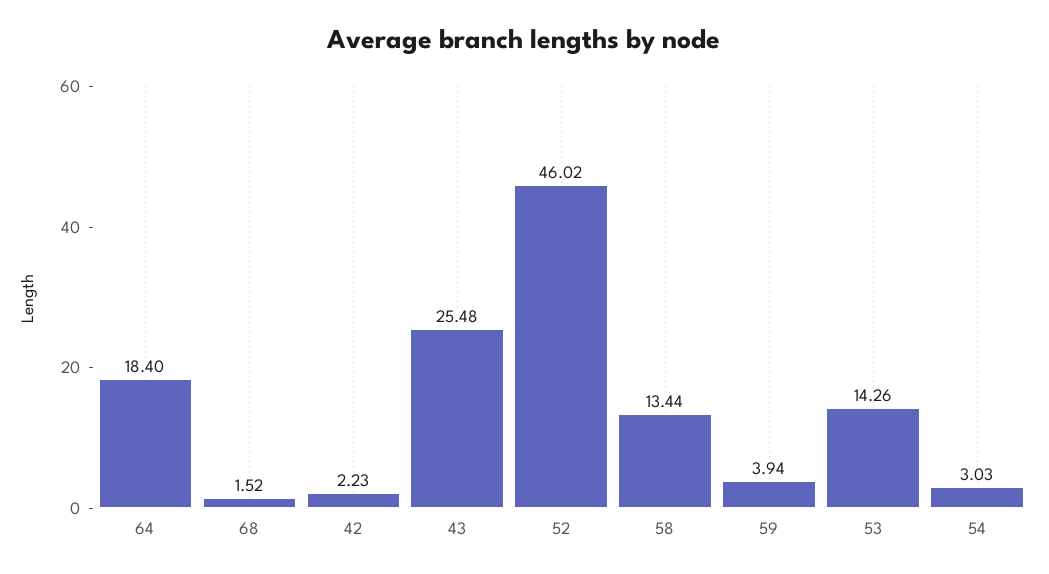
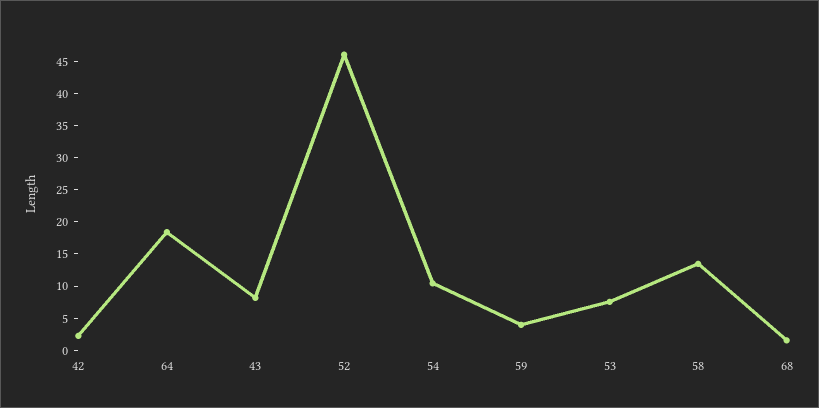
  {
    "64": 18.4,
    "68": 1.52,
    "42": 2.23,
-   "43": 25.48,
+   "43": 7.5,
    "52": 46.02,
    "58": 13.44,
    "59": 3.94,
-   "53": 14.26,
+   "53": 7.5,
-   "54": 3.03
+   "54": 10
  }

